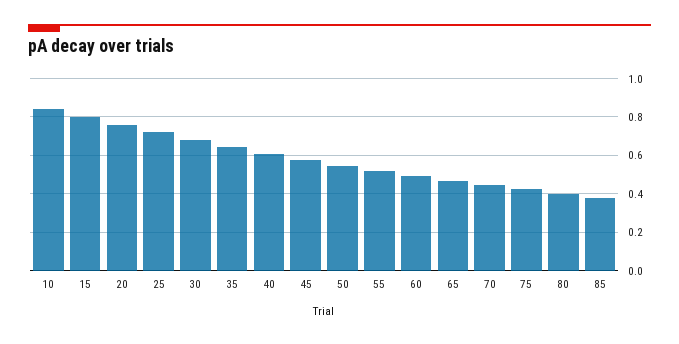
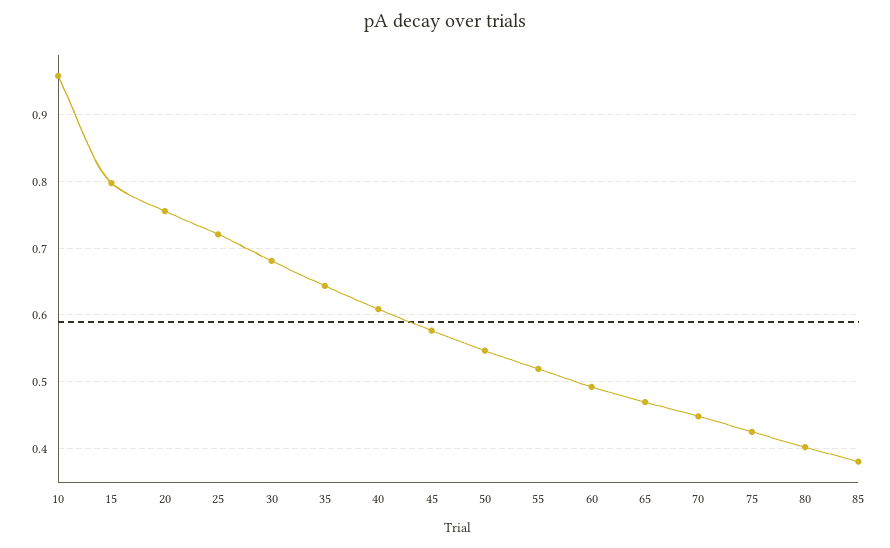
  {
-   "10": 0.85,
+   "10": 0.96,
    "15": 0.8,
    "20": 0.76,
    "25": 0.72,
    "30": 0.68,
    "35": 0.64,
    "40": 0.61,
    "45": 0.58,
    "50": 0.55,
    "55": 0.52,
    "60": 0.49,
    "65": 0.47,
    "70": 0.45,
    "75": 0.42,
    "80": 0.4,
    "85": 0.38
  }

